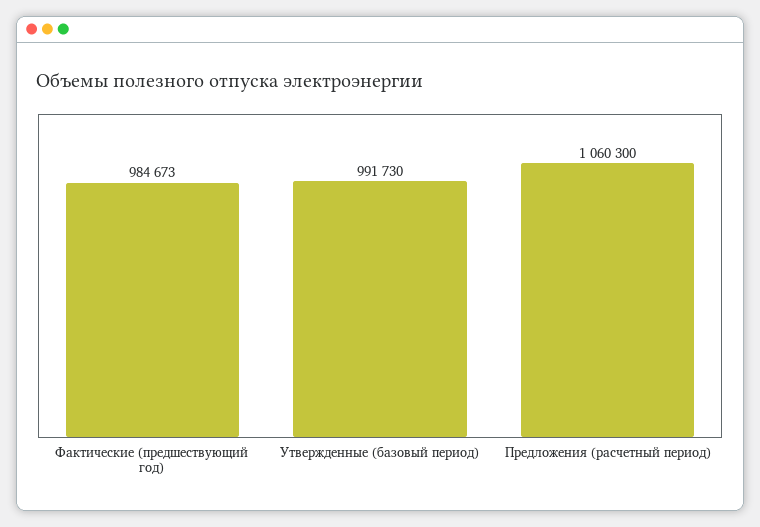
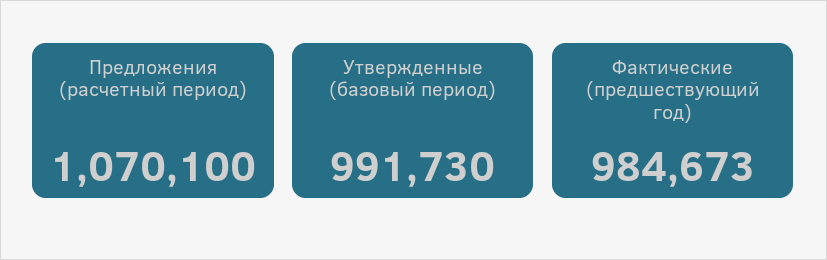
  {
    "Фактические (предшествующий год)": 984673,
    "Утвержденные (базовый период)": 991730,
-   "Предложения (расчетный период)": 1060300
+   "Предложения (расчетный период)": 1070100
  }

